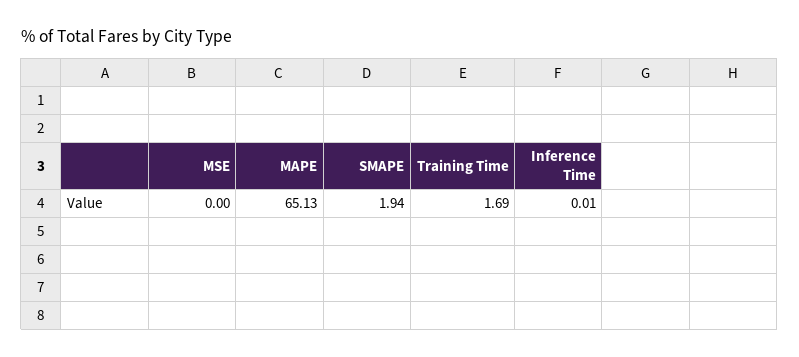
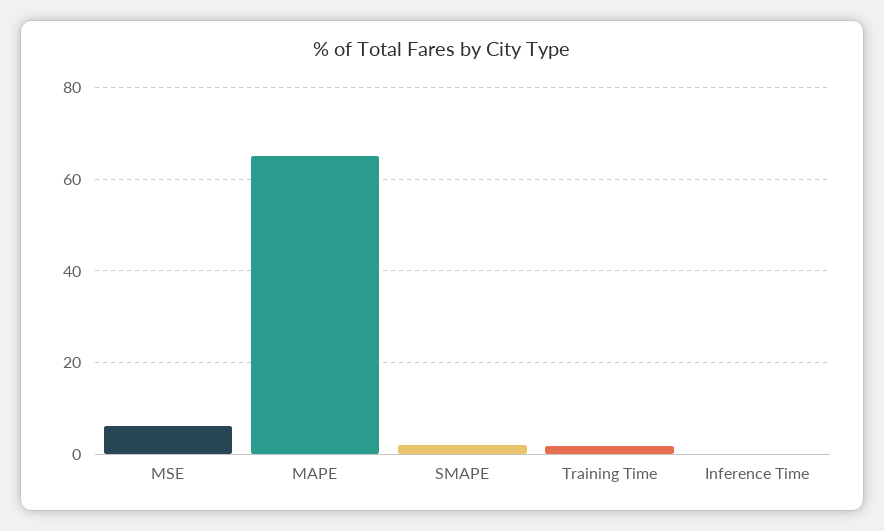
  {
-   "MSE": 0,
+   "MSE": 6,
    "MAPE": 65.13,
    "SMAPE": 1.94,
    "Training Time": 1.69,
    "Inference Time": 0.01
  }

